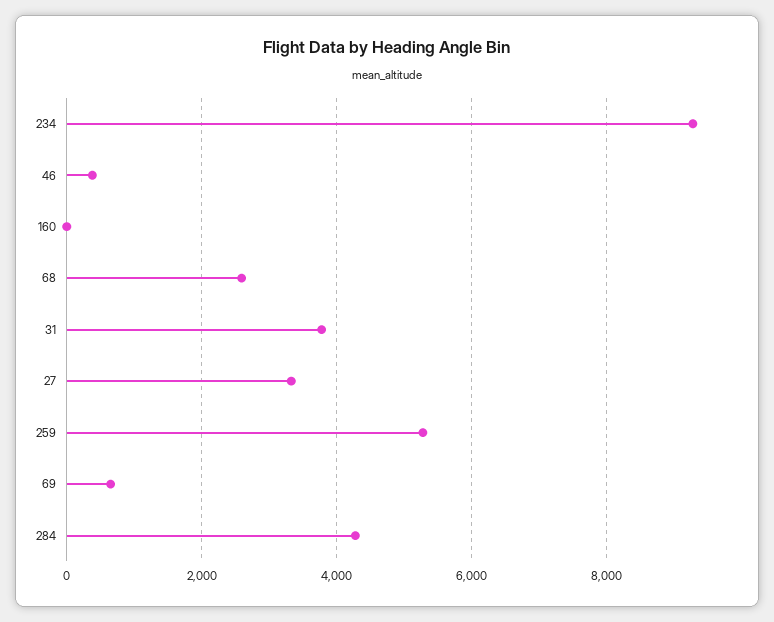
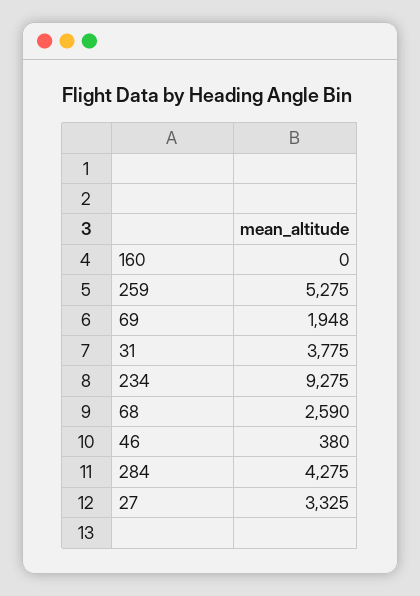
  {
    "234": 9275,
    "46": 380,
    "160": 0,
    "68": 2590,
    "31": 3775,
    "27": 3325,
    "259": 5275,
-   "69": 600,
+   "69": 1948,
    "284": 4275
  }

